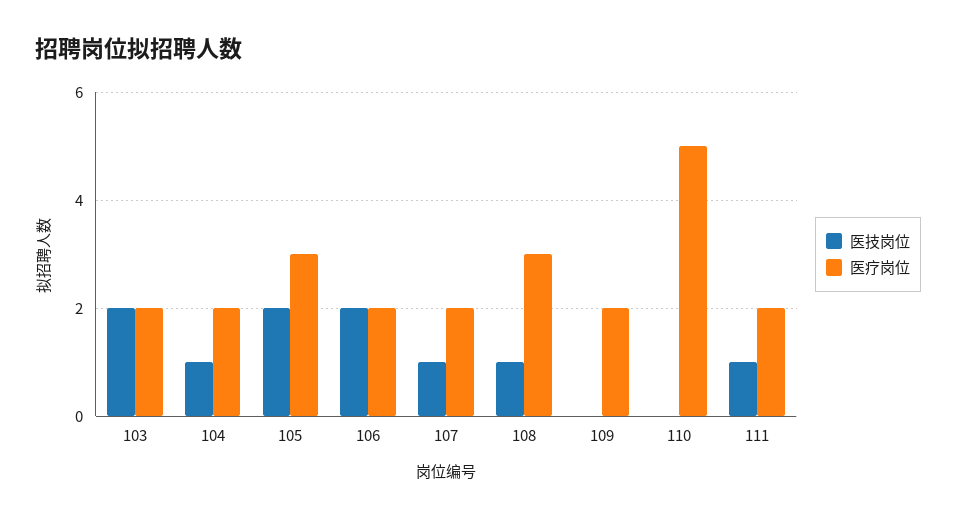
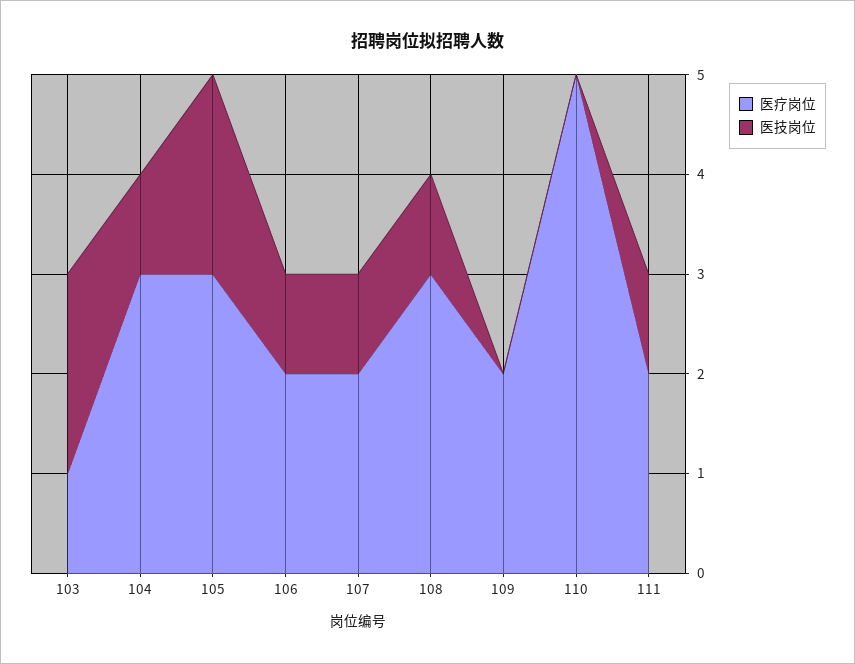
  {
    "医技岗位": {
      "103": 2,
      "104": 1,
      "105": 2,
-     "106": 2,
+     "106": 1,
      "107": 1,
      "108": 1,
      "109": 0,
      "110": 0,
      "111": 1
    },
    "医疗岗位": {
-     "103": 2,
+     "103": 1,
-     "104": 2,
+     "104": 3,
      "105": 3,
      "106": 2,
      "107": 2,
      "108": 3,
      "109": 2,
      "110": 5,
      "111": 2
    }
  }

